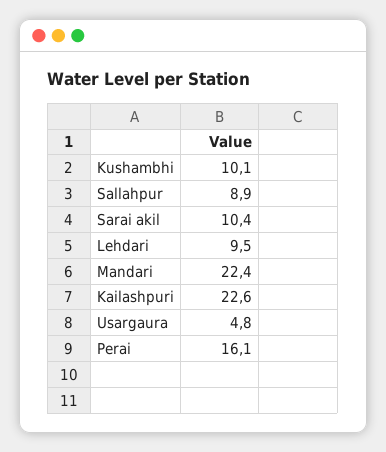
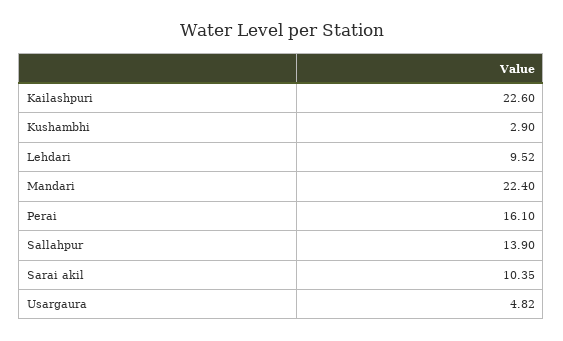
  {
-   "Kushambhi": 10.1,
+   "Kushambhi": 2.9,
-   "Sallahpur": 8.9,
+   "Sallahpur": 13.9,
    "Sarai akil": 10.35,
    "Lehdari": 9.52,
    "Mandari": 22.4,
    "Kailashpuri": 22.6,
    "Usargaura": 4.82,
    "Perai": 16.1
  }

